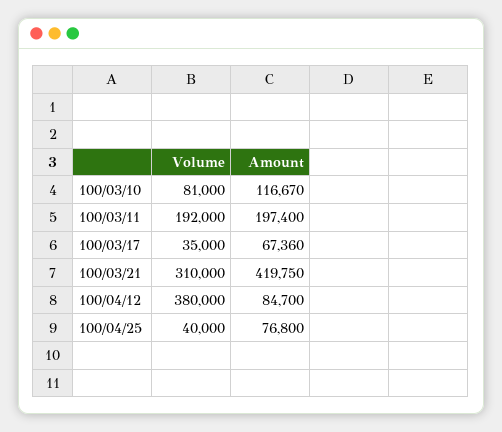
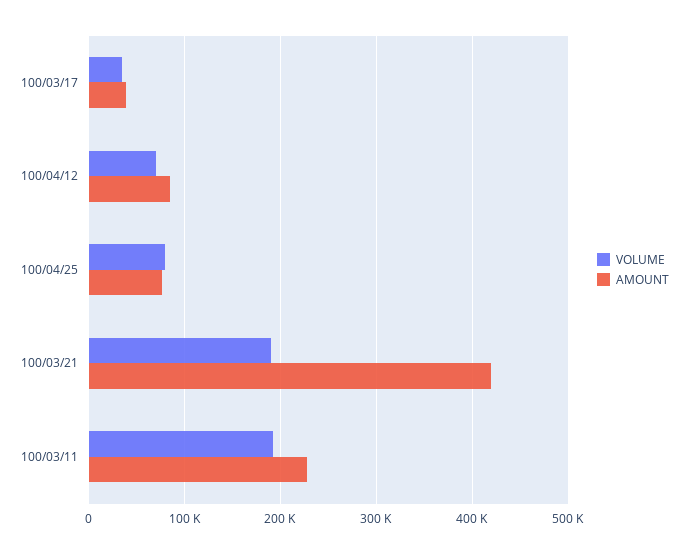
  {
    "Volume": {
-     "100/03/10": 81000,
      "100/03/11": 192000,
      "100/03/17": 35000,
-     "100/03/21": 310000,
+     "100/03/21": 190000,
-     "100/04/12": 380000,
+     "100/04/12": 70000,
-     "100/04/25": 40000
+     "100/04/25": 80000
    },
    "Amount": {
-     "100/03/10": 116670,
-     "100/03/11": 197400,
+     "100/03/11": 230000,
-     "100/03/17": 67360,
+     "100/03/17": 40000,
      "100/03/21": 419750,
      "100/04/12": 84700,
      "100/04/25": 76800
    }
  }

